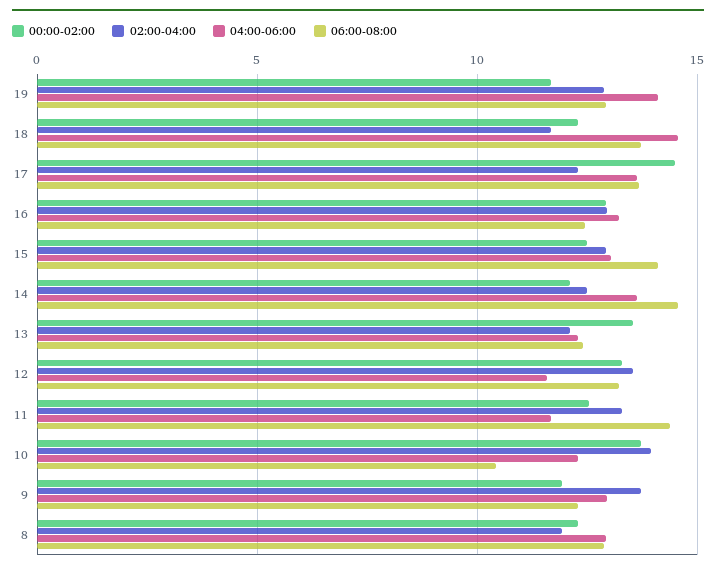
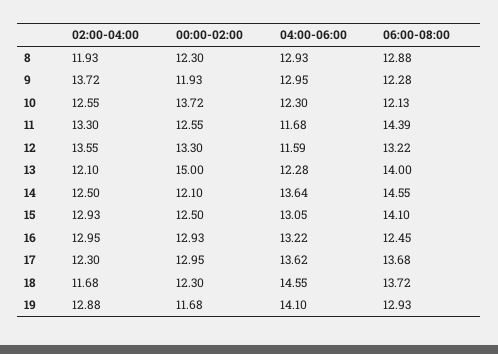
  {
    "00:00-02:00": {
      "19": 11.68,
      "18": 12.3,
-     "17": 14.5,
+     "17": 12.95,
      "16": 12.93,
      "15": 12.5,
      "14": 12.1,
-     "13": 13.5,
+     "13": 15,
      "12": 13.3,
      "11": 12.55,
      "10": 13.72,
      "9": 11.93,
      "8": 12.3
    },
    "02:00-04:00": {
      "19": 12.88,
      "18": 11.68,
      "17": 12.3,
      "16": 12.95,
      "15": 12.93,
      "14": 12.5,
      "13": 12.1,
      "12": 13.55,
      "11": 13.3,
-     "10": 14,
+     "10": 12.55,
      "9": 13.72,
      "8": 11.93
    },
    "04:00-06:00": {
      "19": 14.1,
      "18": 14.55,
      "17": 13.62,
      "16": 13.22,
      "15": 13.05,
      "14": 13.64,
      "13": 12.28,
      "12": 11.59,
      "11": 11.68,
      "10": 12.3,
      "9": 12.95,
      "8": 12.93
    },
    "06:00-08:00": {
      "19": 12.93,
      "18": 13.72,
      "17": 13.68,
      "16": 12.45,
      "15": 14.1,
      "14": 14.55,
-     "13": 12.5,
+     "13": 14,
      "12": 13.22,
      "11": 14.39,
-     "10": 10.5,
+     "10": 12.13,
      "9": 12.28,
      "8": 12.88
    }
  }

